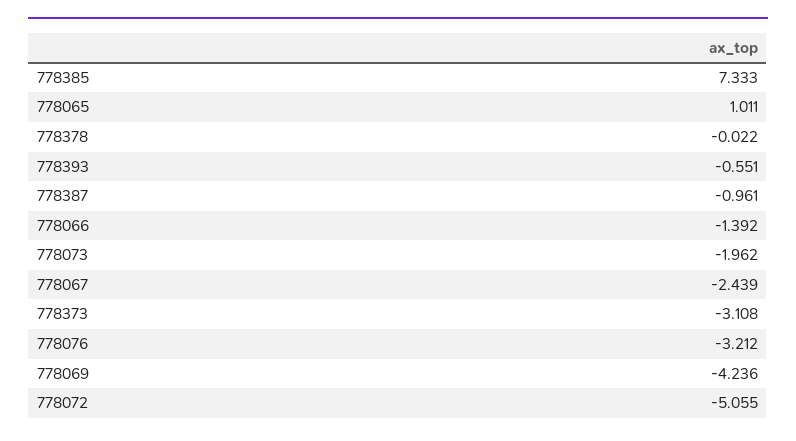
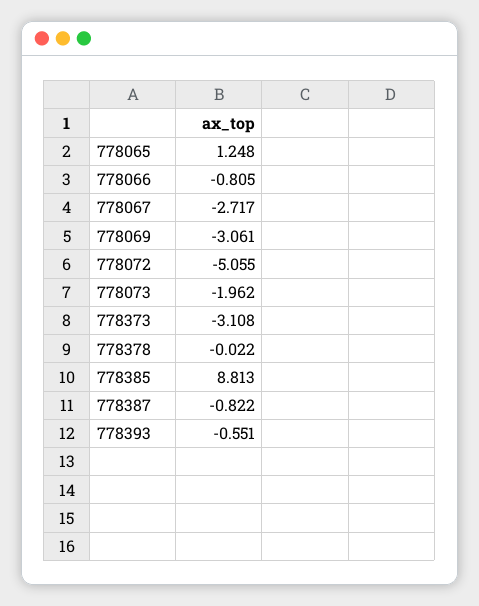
  {
-   "778385": 7.333,
+   "778385": 8.813,
-   "778065": 1.011,
+   "778065": 1.248,
    "778378": -0.022,
    "778393": -0.551,
-   "778387": -0.961,
+   "778387": -0.822,
-   "778066": -1.392,
+   "778066": -0.805,
    "778073": -1.962,
-   "778067": -2.439,
+   "778067": -2.717,
    "778373": -3.108,
-   "778076": -3.212,
-   "778069": -4.236,
+   "778069": -3.061,
    "778072": -5.055
  }

